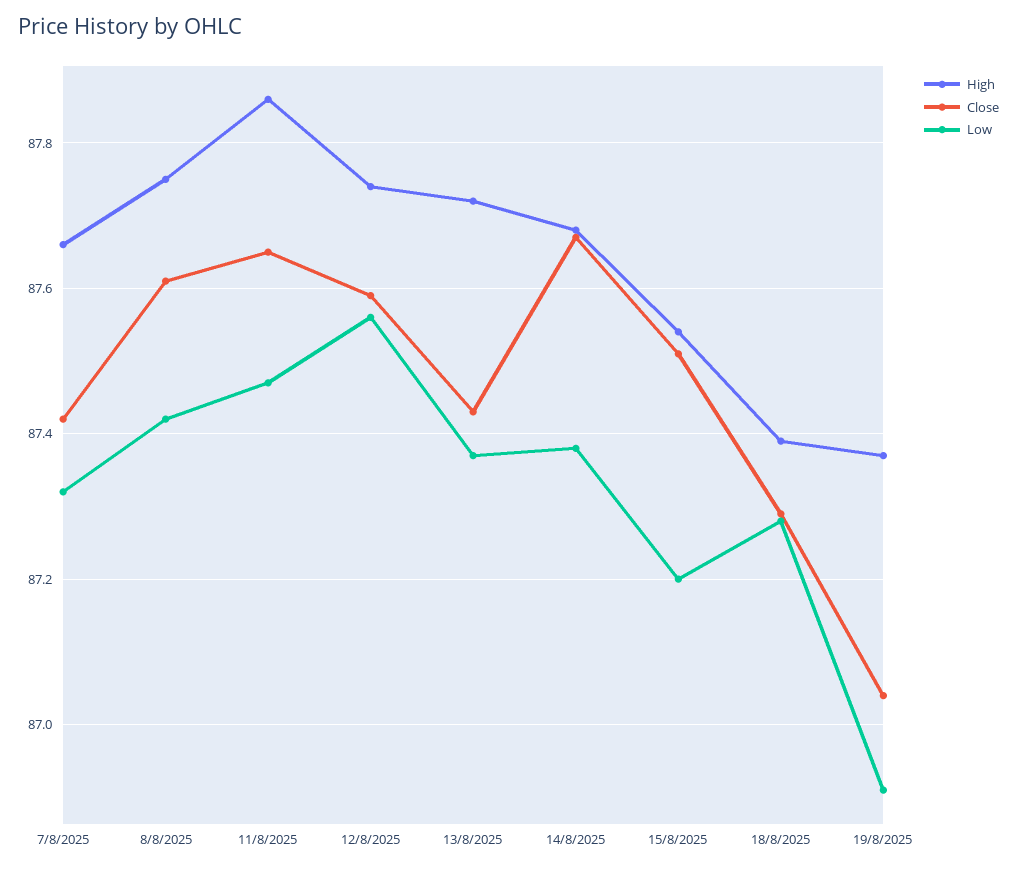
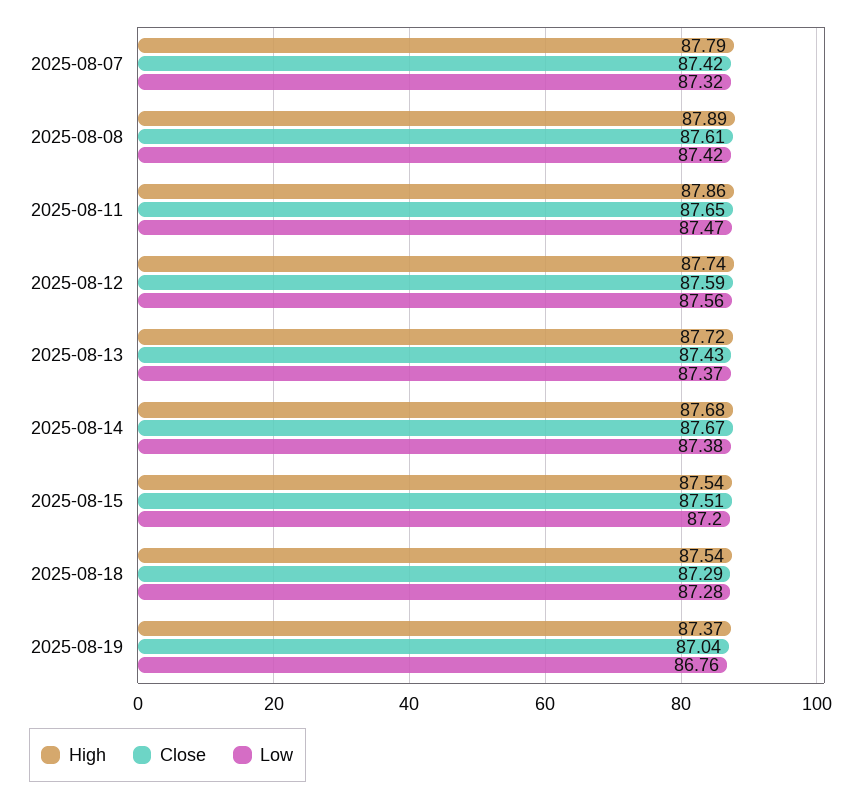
  {
    "High": {
-     "7/8/2025": 87.65,
+     "7/8/2025": 87.79,
-     "8/8/2025": 87.75,
+     "8/8/2025": 87.89,
      "11/8/2025": 87.86,
      "12/8/2025": 87.74,
      "13/8/2025": 87.72,
      "14/8/2025": 87.68,
      "15/8/2025": 87.54,
-     "18/8/2025": 87.4,
+     "18/8/2025": 87.54,
      "19/8/2025": 87.37
    },
    "Close": {
      "7/8/2025": 87.42,
      "8/8/2025": 87.61,
      "11/8/2025": 87.65,
      "12/8/2025": 87.59,
      "13/8/2025": 87.43,
      "14/8/2025": 87.67,
      "15/8/2025": 87.51,
      "18/8/2025": 87.29,
      "19/8/2025": 87.04
    },
    "Low": {
      "7/8/2025": 87.32,
      "8/8/2025": 87.42,
      "11/8/2025": 87.47,
      "12/8/2025": 87.56,
      "13/8/2025": 87.37,
      "14/8/2025": 87.38,
      "15/8/2025": 87.2,
      "18/8/2025": 87.28,
-     "19/8/2025": 86.9
+     "19/8/2025": 86.76
    }
  }

